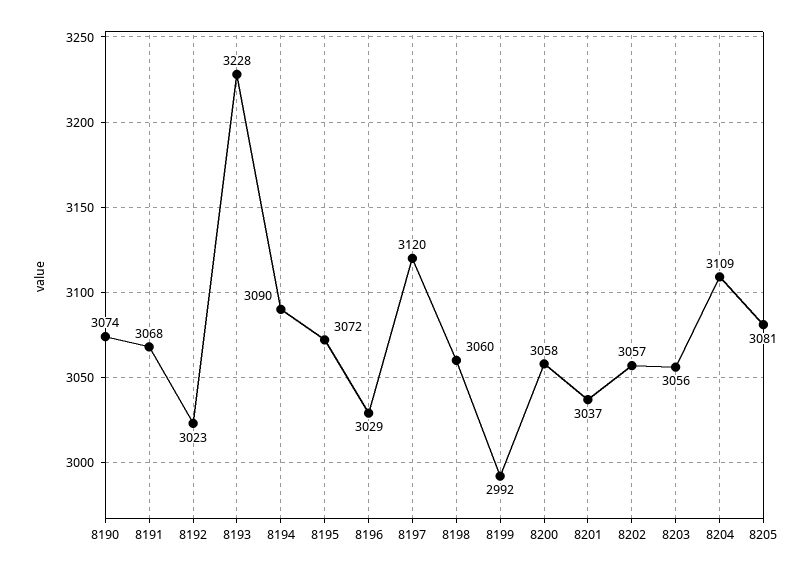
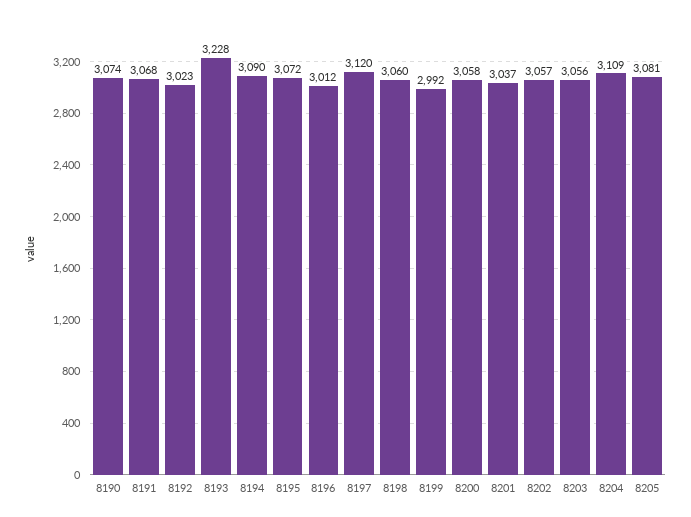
  {
    "8190": 3074,
    "8191": 3068,
    "8192": 3023,
    "8193": 3228,
    "8194": 3090,
    "8195": 3072,
-   "8196": 3029,
+   "8196": 3012,
    "8197": 3120,
    "8198": 3060,
    "8199": 2992,
    "8200": 3058,
    "8201": 3037,
    "8202": 3057,
    "8203": 3056,
    "8204": 3109,
    "8205": 3081
  }

